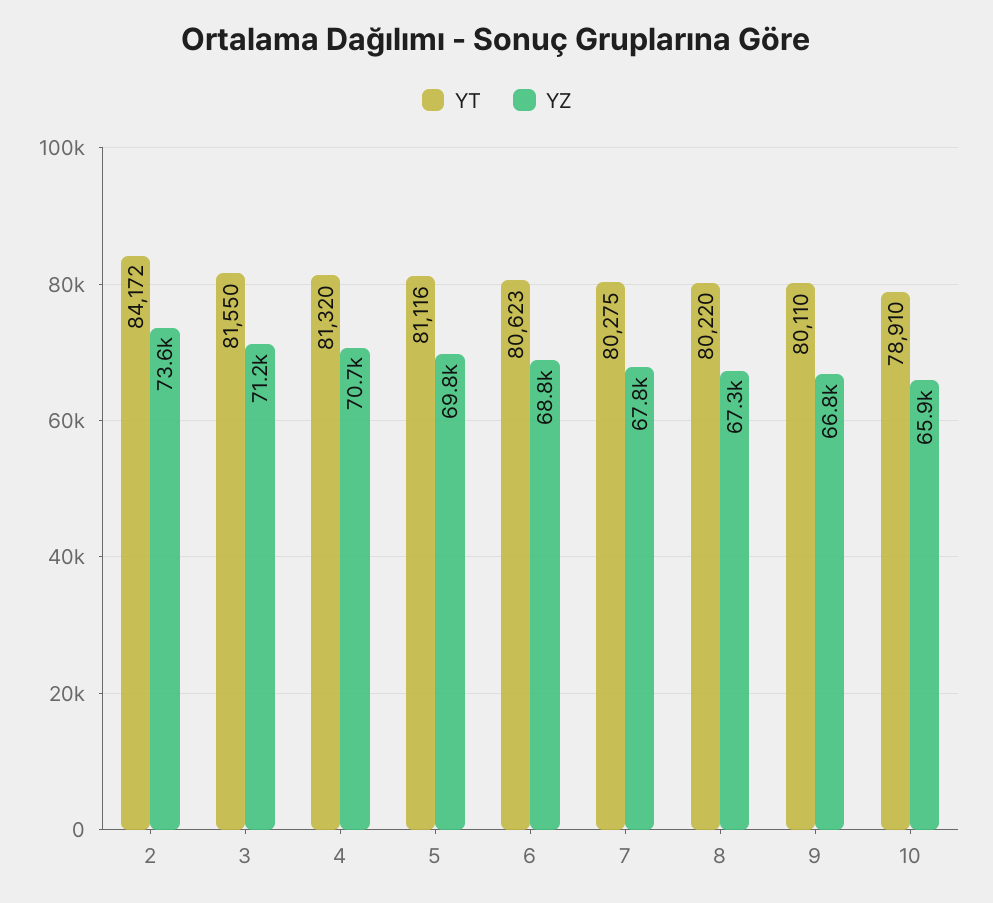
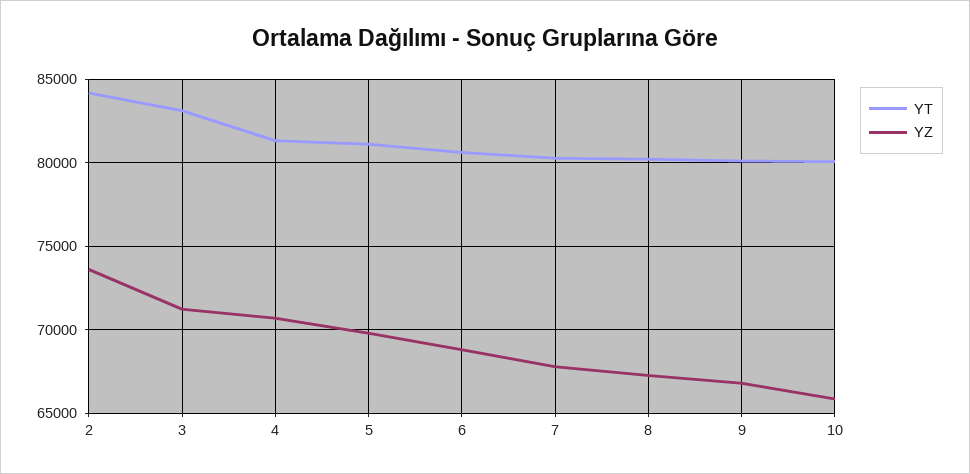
  {
    "YT": {
      "2": 84172,
-     "3": 81550,
+     "3": 83000,
      "4": 81320,
      "5": 81116,
      "6": 80623,
      "7": 80275,
      "8": 80220,
      "9": 80110,
-     "10": 78910
+     "10": 80000
    },
    "YZ": {
      "2": 73600,
      "3": 71200,
      "4": 70700,
      "5": 69800,
      "6": 68800,
      "7": 67800,
      "8": 67300,
      "9": 66800,
      "10": 65900
    }
  }

